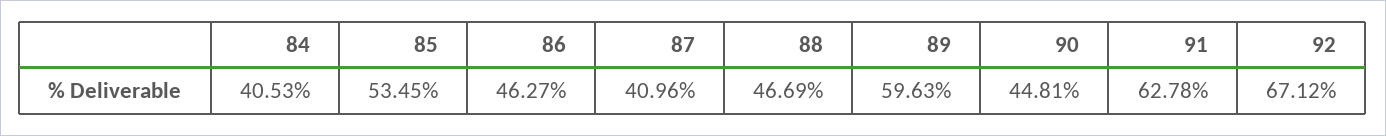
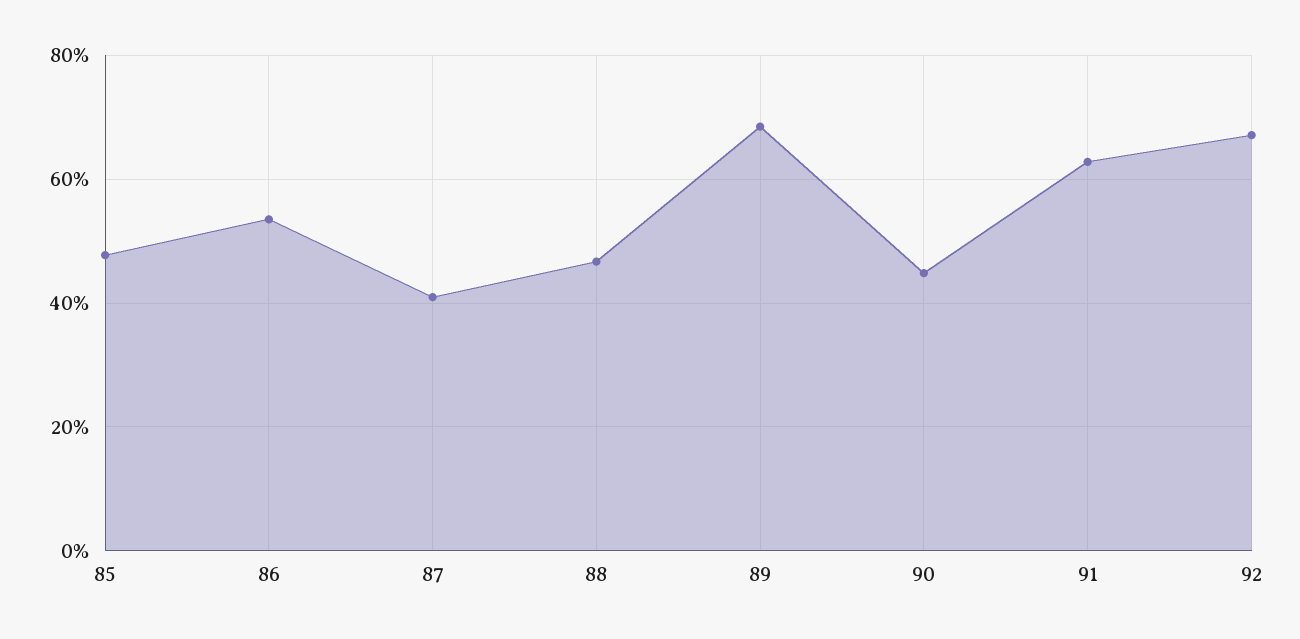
  {
-   "84": 40.53,
-   "85": 53.45,
+   "85": 48,
-   "86": 46.27,
+   "86": 54,
    "87": 40.96,
    "88": 46.69,
-   "89": 59.63,
+   "89": 68,
    "90": 44.81,
    "91": 62.78,
    "92": 67.12
  }

